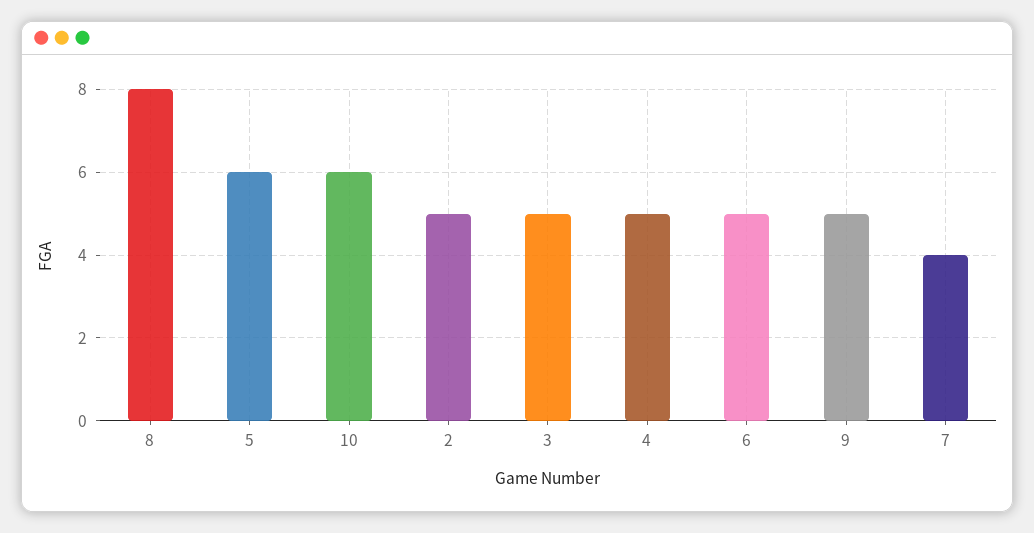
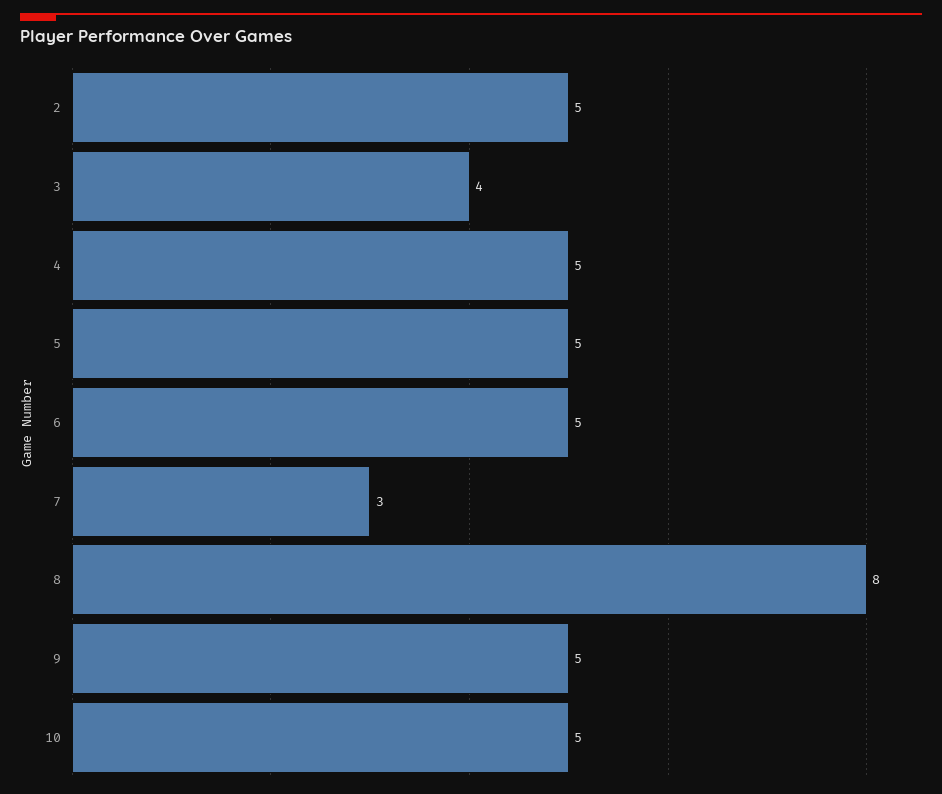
  {
    "8": 8,
-   "5": 6,
+   "5": 5,
-   "10": 6,
+   "10": 5,
    "2": 5,
-   "3": 5,
+   "3": 4,
    "4": 5,
    "6": 5,
    "9": 5,
-   "7": 4
+   "7": 3
  }

